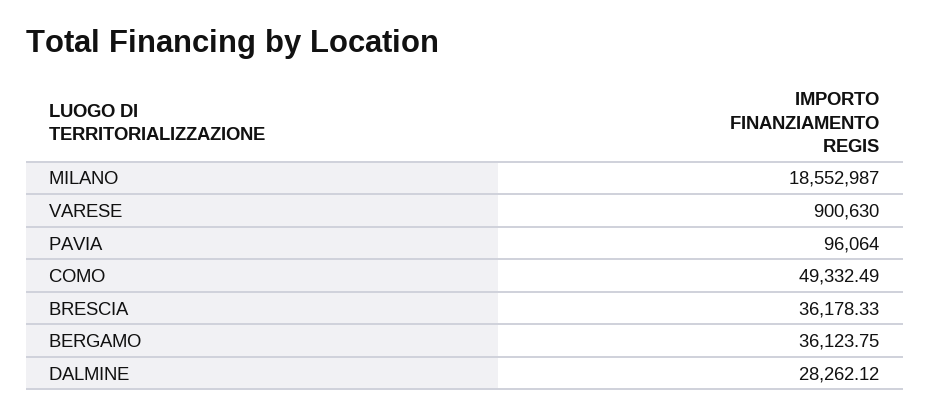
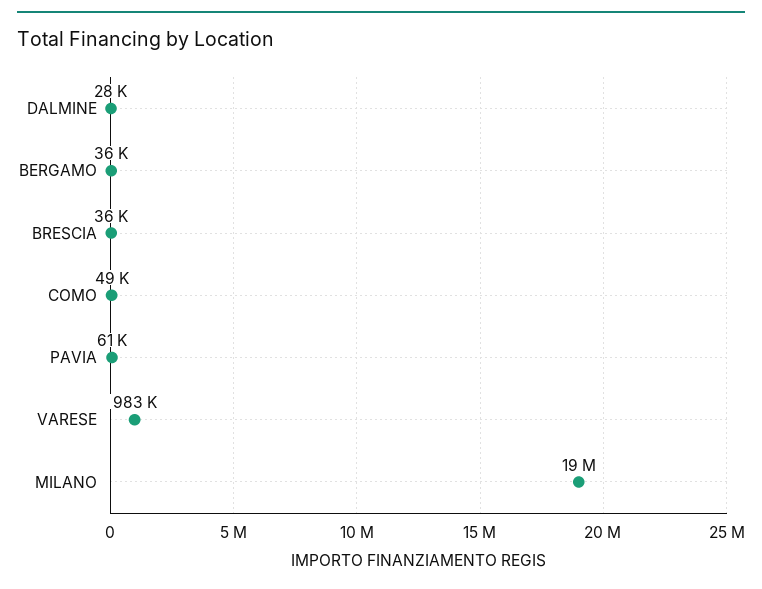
  {
    "MILANO": 18552987,
-   "VARESE": 900630,
+   "VARESE": 983000,
-   "PAVIA": 96064,
+   "PAVIA": 61000,
    "COMO": 49332.49,
    "BRESCIA": 36178.33,
    "BERGAMO": 36123.75,
    "DALMINE": 28262.12
  }

